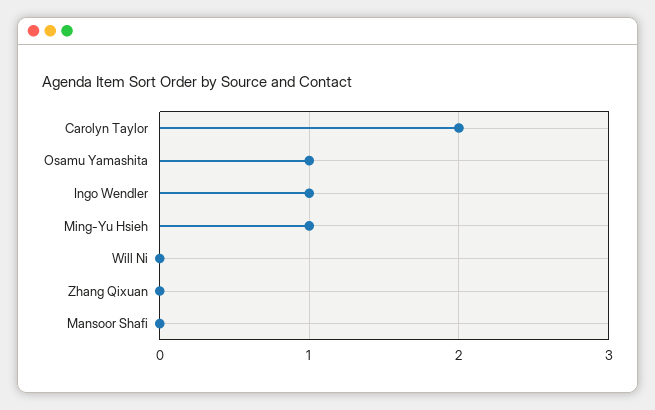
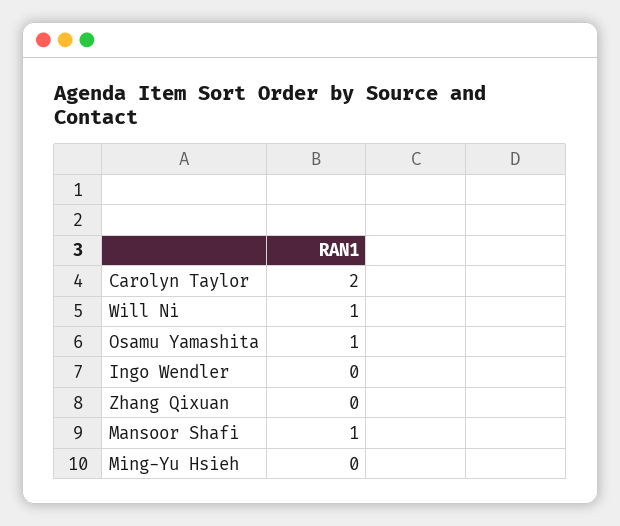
  {
    "Carolyn Taylor": 2,
    "Osamu Yamashita": 1,
-   "Ingo Wendler": 1,
+   "Ingo Wendler": 0,
-   "Ming-Yu Hsieh": 1,
+   "Ming-Yu Hsieh": 0,
-   "Will Ni": 0,
+   "Will Ni": 1,
    "Zhang Qixuan": 0,
-   "Mansoor Shafi": 0
+   "Mansoor Shafi": 1
  }

